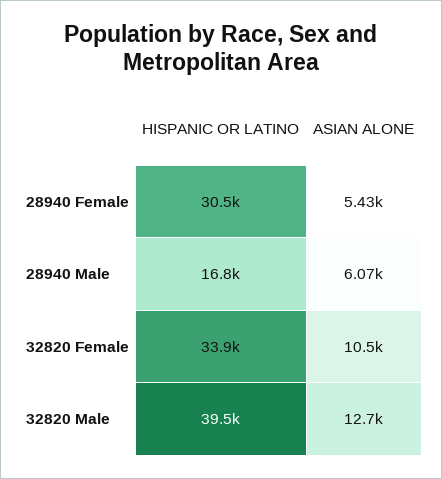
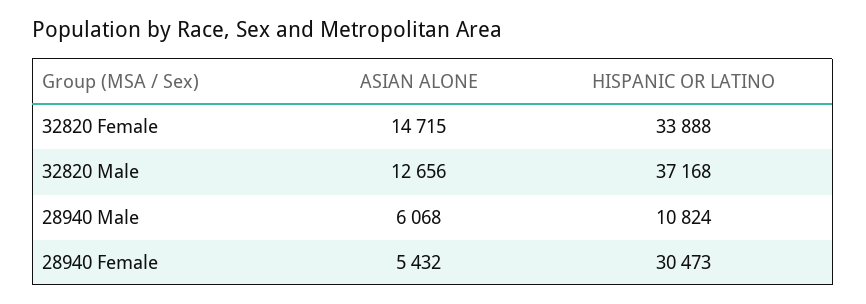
  {
    "HISPANIC OR LATINO": {
      "28940 Female": 30473,
-     "28940 Male": 16800,
+     "28940 Male": 10824,
      "32820 Female": 33888,
-     "32820 Male": 39500
+     "32820 Male": 37168
    },
    "ASIAN ALONE": {
      "28940 Female": 5432,
      "28940 Male": 6068,
-     "32820 Female": 10500,
+     "32820 Female": 14715,
      "32820 Male": 12656
    }
  }

